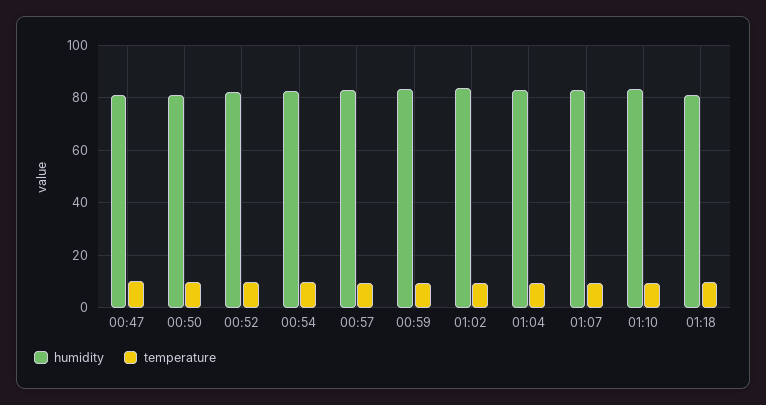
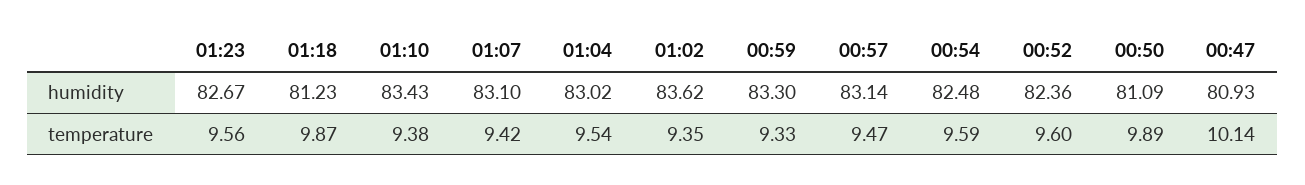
  {
    "humidity": {
      "00:47": 80.93,
      "00:50": 81.09,
      "00:52": 82.36,
      "00:54": 82.48,
      "00:57": 83.14,
      "00:59": 83.3,
      "01:02": 83.62,
      "01:04": 83.02,
      "01:07": 83.1,
      "01:10": 83.43,
-     "01:18": 81.23
+     "01:18": 81.23,
+     "01:23": 82.67
    },
    "temperature": {
      "00:47": 10.14,
      "00:50": 9.89,
      "00:52": 9.6,
      "00:54": 9.59,
      "00:57": 9.47,
      "00:59": 9.33,
      "01:02": 9.35,
      "01:04": 9.54,
      "01:07": 9.42,
      "01:10": 9.38,
-     "01:18": 9.87
+     "01:18": 9.87,
+     "01:23": 9.56
    }
  }

